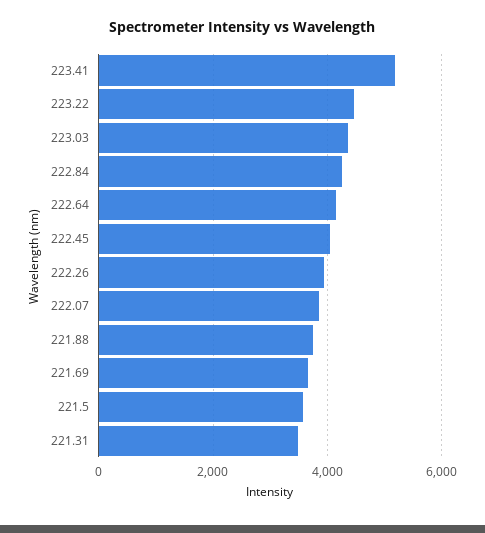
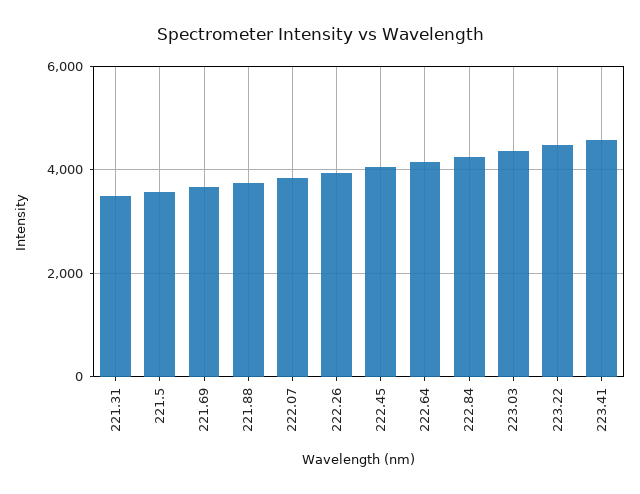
  {
-   "223.41": 5200,
+   "223.41": 4600,
    "223.22": 4400,
    "223.03": 4400,
    "222.84": 4200,
    "222.64": 4200,
    "222.45": 4000,
    "222.26": 4000,
    "222.07": 3800,
    "221.88": 3800,
    "221.69": 3600,
    "221.5": 3600,
    "221.31": 3400
  }

